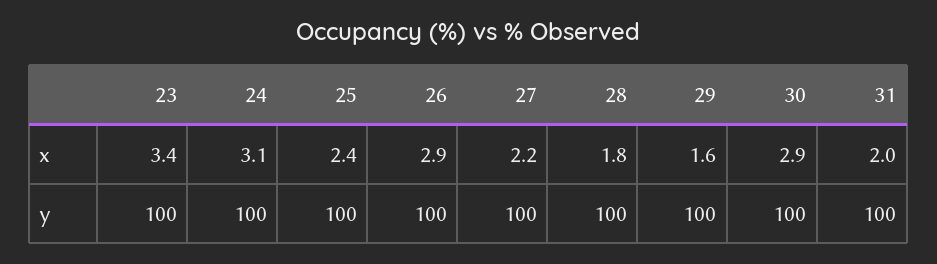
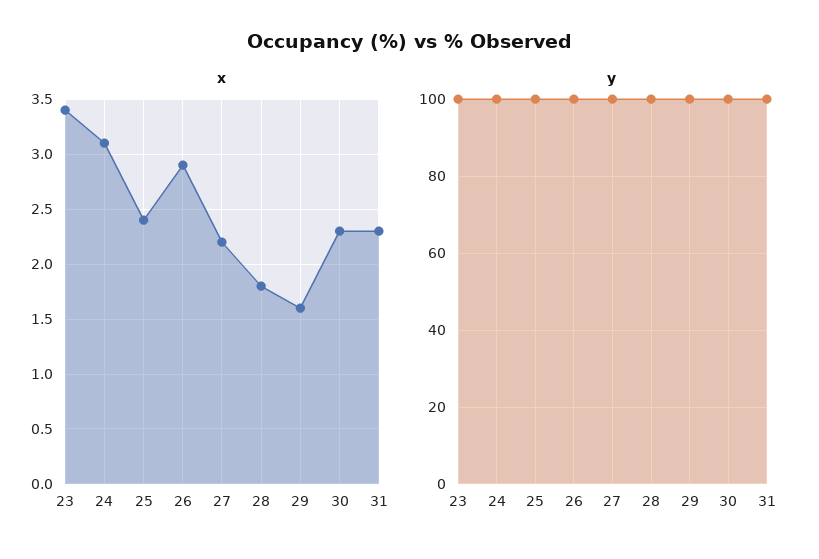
  {
    "x": {
      "23": 3.4,
      "24": 3.1,
      "25": 2.4,
      "26": 2.9,
      "27": 2.2,
      "28": 1.8,
      "29": 1.6,
-     "30": 2.9,
+     "30": 2.3,
-     "31": 2
+     "31": 2.3
    },
    "y": {
      "23": 100,
      "24": 100,
      "25": 100,
      "26": 100,
      "27": 100,
      "28": 100,
      "29": 100,
      "30": 100,
      "31": 100
    }
  }

